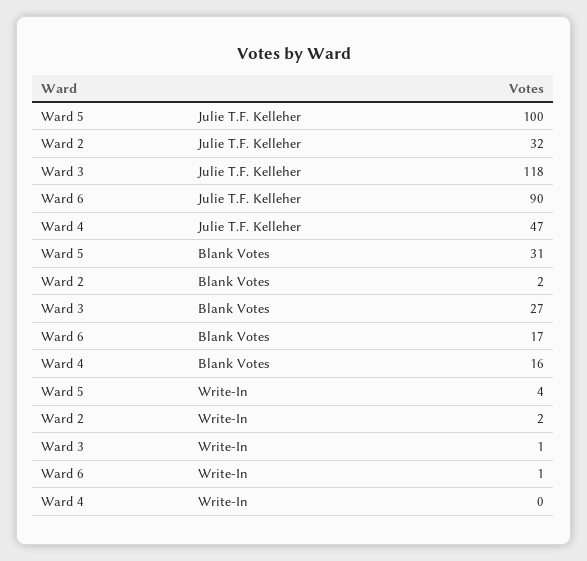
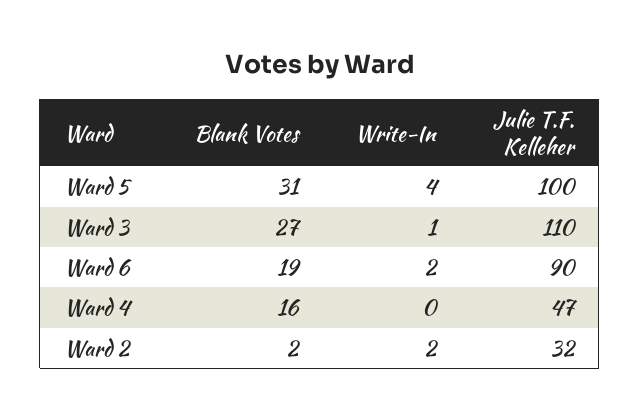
  {
    "Ward 5": {
      "Julie T.F. Kelleher": 100,
      "Blank Votes": 31,
      "Write-In": 4
    },
    "Ward 2": {
      "Julie T.F. Kelleher": 32,
      "Blank Votes": 2,
      "Write-In": 2
    },
    "Ward 3": {
-     "Julie T.F. Kelleher": 118,
+     "Julie T.F. Kelleher": 110,
      "Blank Votes": 27,
      "Write-In": 1
    },
    "Ward 6": {
      "Julie T.F. Kelleher": 90,
-     "Blank Votes": 17,
+     "Blank Votes": 19,
-     "Write-In": 1
+     "Write-In": 2
    },
    "Ward 4": {
      "Julie T.F. Kelleher": 47,
      "Blank Votes": 16,
      "Write-In": 0
    }
  }

